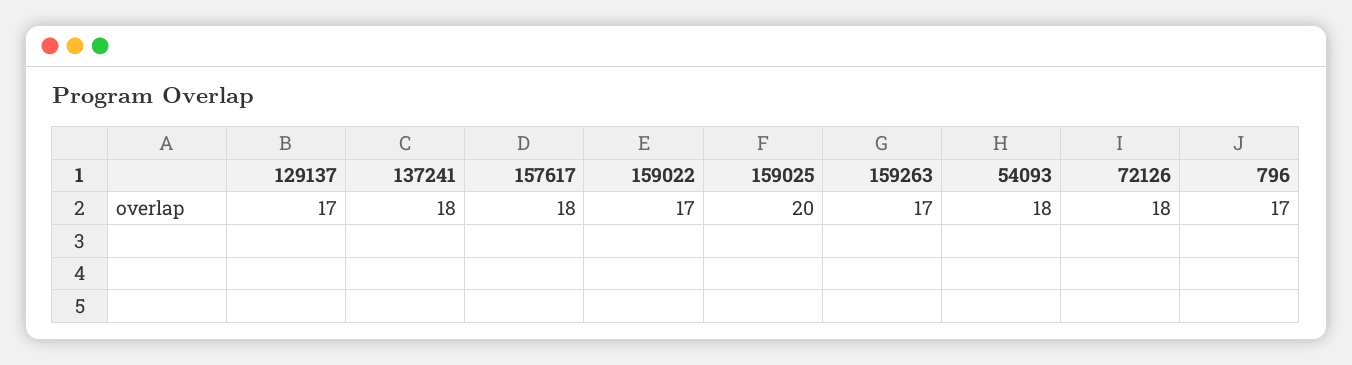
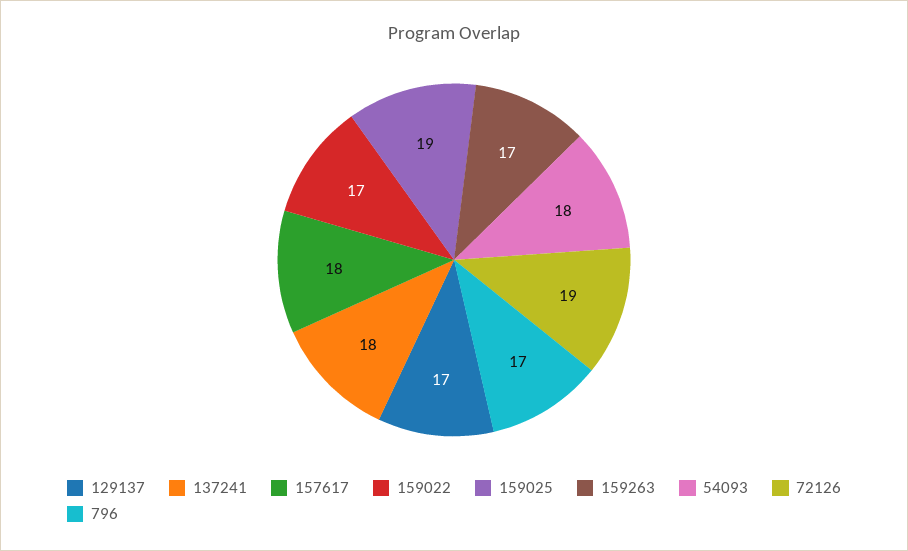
  {
    "129137": 17,
    "137241": 18,
    "157617": 18,
    "159022": 17,
-   "159025": 20,
+   "159025": 19,
    "159263": 17,
    "54093": 18,
-   "72126": 18,
+   "72126": 19,
    "796": 17
  }

